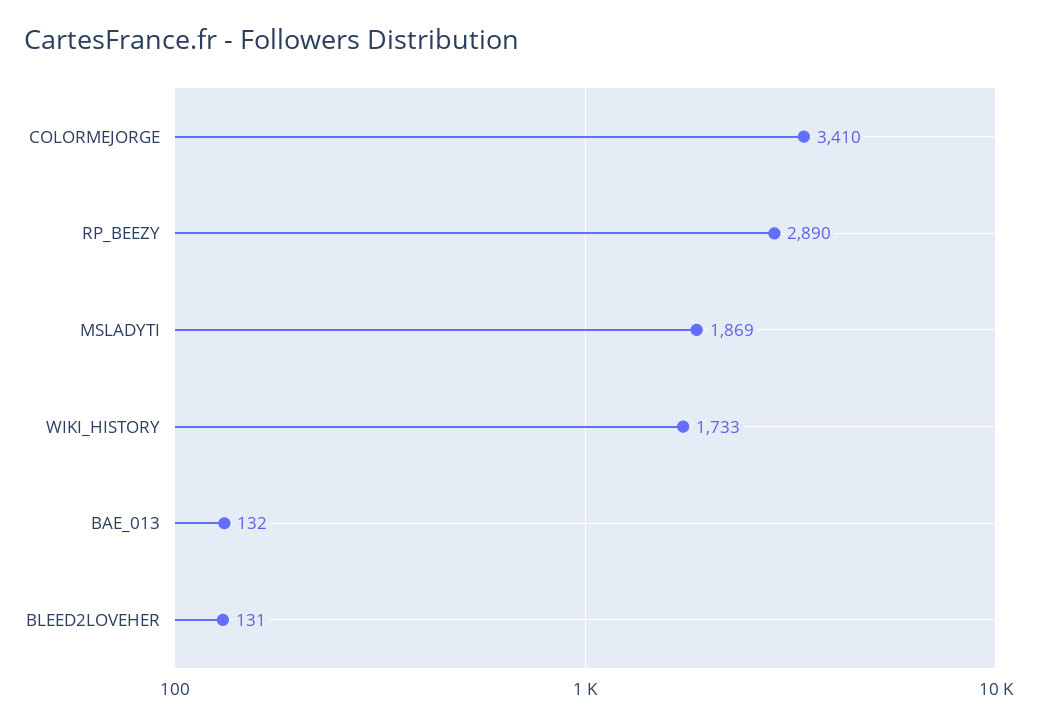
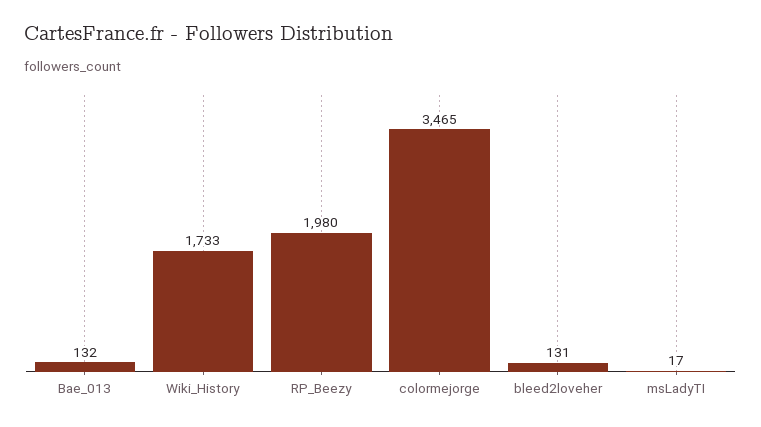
  {
-   "COLORMEJORGE": 3410,
+   "COLORMEJORGE": 3465,
-   "RP_BEEZY": 2890,
+   "RP_BEEZY": 1980,
-   "MSLADYTI": 1869,
+   "MSLADYTI": 17,
    "WIKI_HISTORY": 1733,
    "BAE_013": 132,
    "BLEED2LOVEHER": 131
  }

